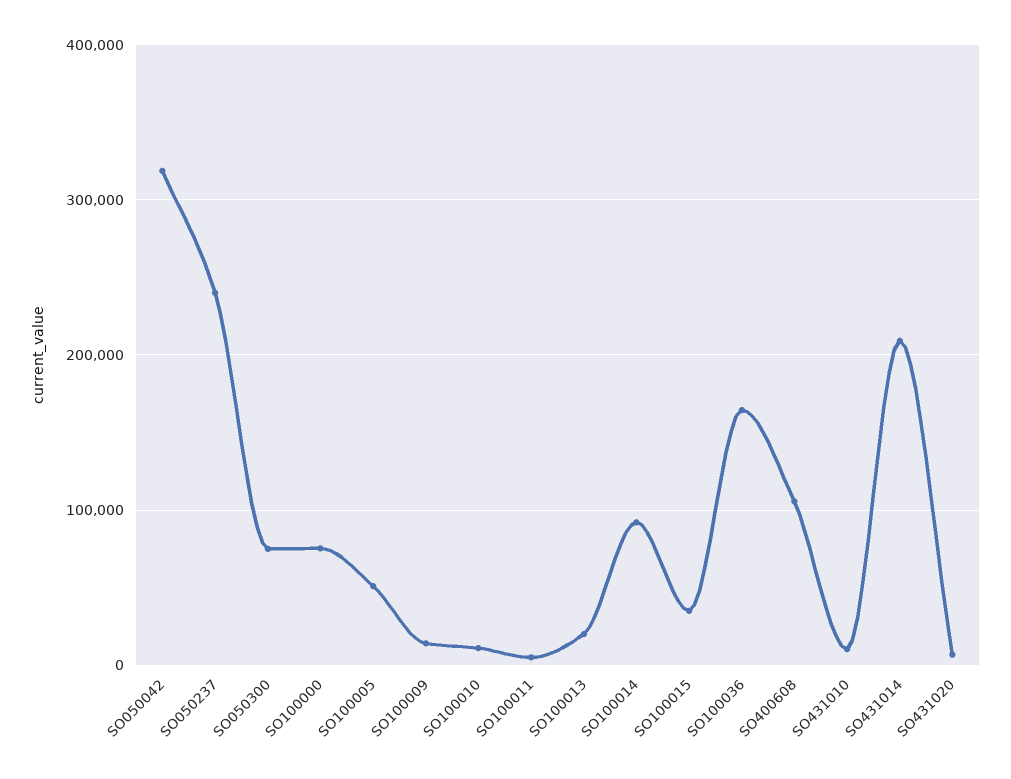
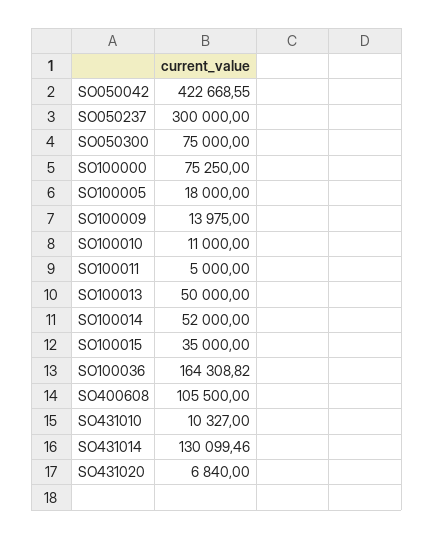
  {
-   "SO050042": 320000,
+   "SO050042": 422668.55,
-   "SO050237": 240000,
+   "SO050237": 300000,
    "SO050300": 75000,
    "SO100000": 75250,
-   "SO100005": 50000,
+   "SO100005": 18000,
    "SO100009": 13975,
    "SO100010": 11000,
    "SO100011": 5000,
-   "SO100013": 20000,
+   "SO100013": 50000,
-   "SO100014": 90000,
+   "SO100014": 52000,
    "SO100015": 35000,
    "SO100036": 164308.82,
    "SO400608": 105500,
    "SO431010": 10327,
-   "SO431014": 210000,
+   "SO431014": 130099.46,
    "SO431020": 6840
  }

